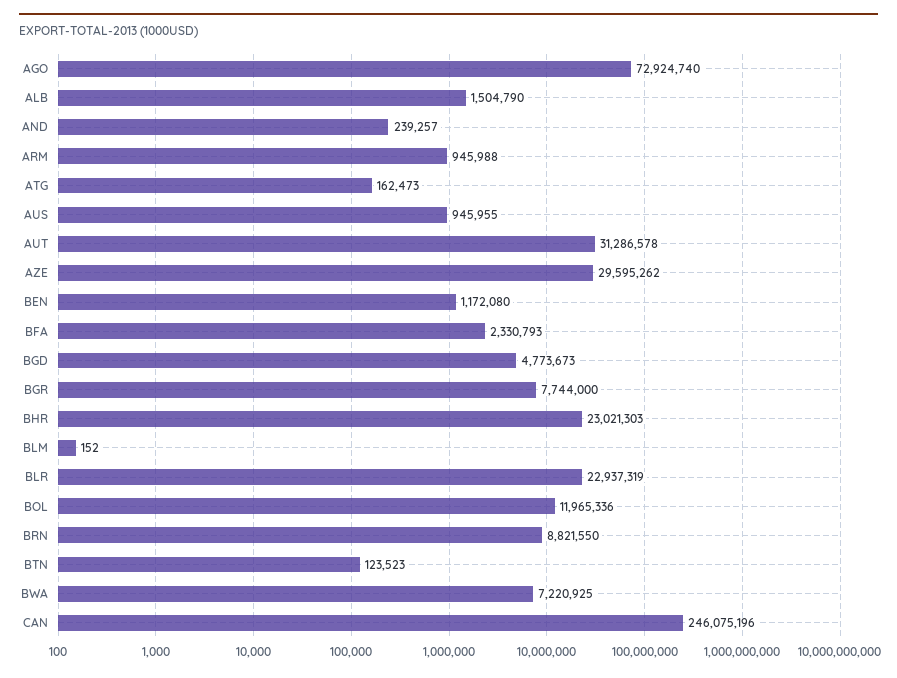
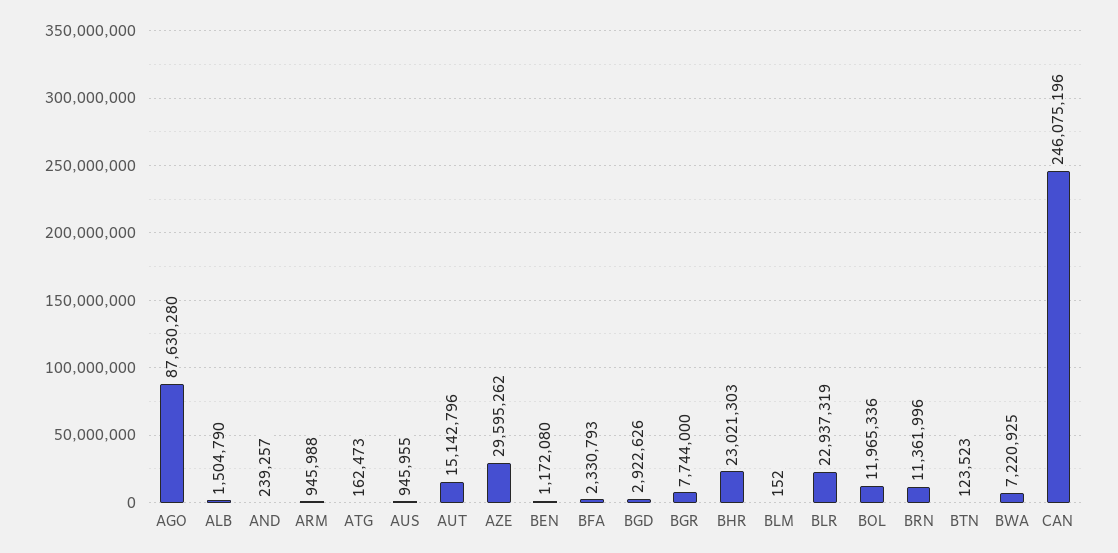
  {
-   "AGO": 72924740,
+   "AGO": 87630280,
    "ALB": 1504790,
    "AND": 239257,
    "ARM": 945988,
    "ATG": 162473,
    "AUS": 945955,
-   "AUT": 31286578,
+   "AUT": 15142796,
    "AZE": 29595262,
    "BEN": 1172080,
    "BFA": 2330793,
-   "BGD": 4773673,
+   "BGD": 2922626,
    "BGR": 7744000,
    "BHR": 23021303,
    "BLM": 152,
    "BLR": 22937319,
    "BOL": 11965336,
-   "BRN": 8821550,
+   "BRN": 11361996,
    "BTN": 123523,
    "BWA": 7220925,
    "CAN": 246075196
  }

